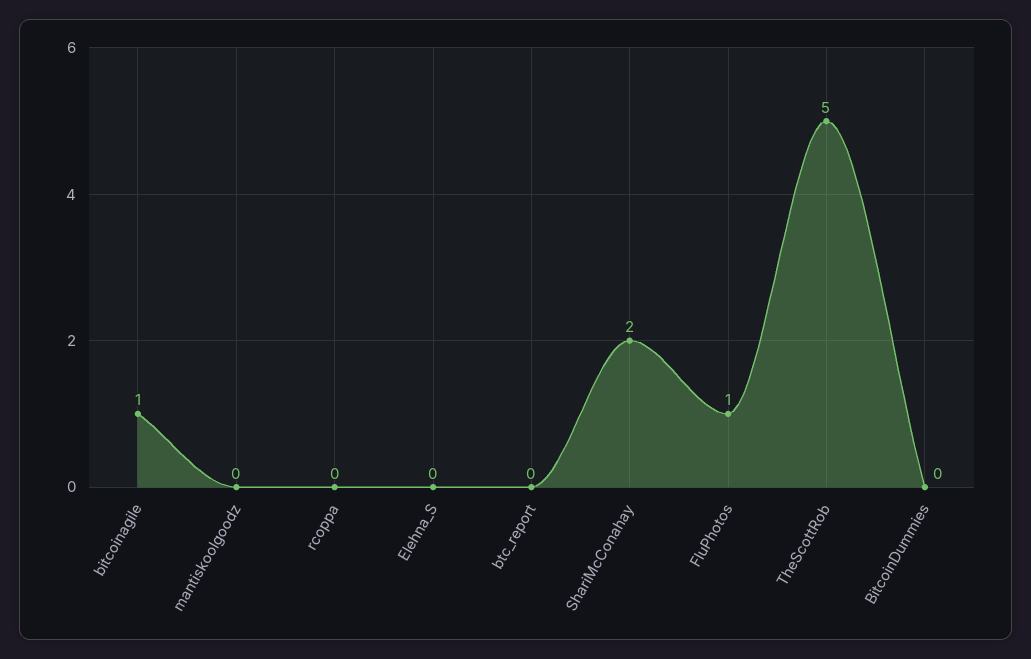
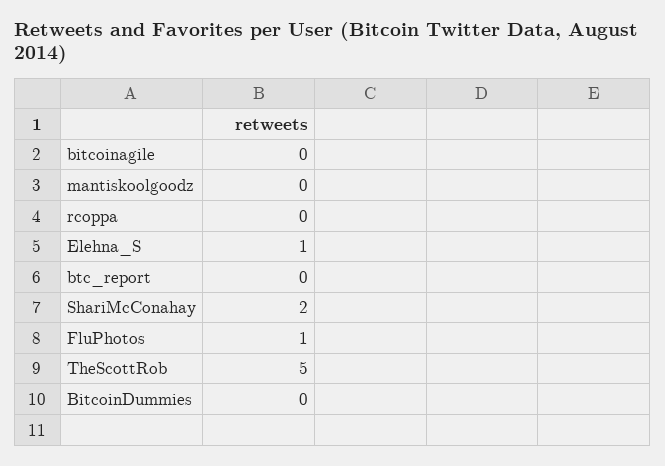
  {
-   "bitcoinagile": 1,
+   "bitcoinagile": 0,
    "mantiskoolgoodz": 0,
    "rcoppa": 0,
-   "Elehna_S": 0,
+   "Elehna_S": 1,
    "btc_report": 0,
    "ShariMcConahay": 2,
    "FluPhotos": 1,
    "TheScottRob": 5,
    "BitcoinDummies": 0
  }

